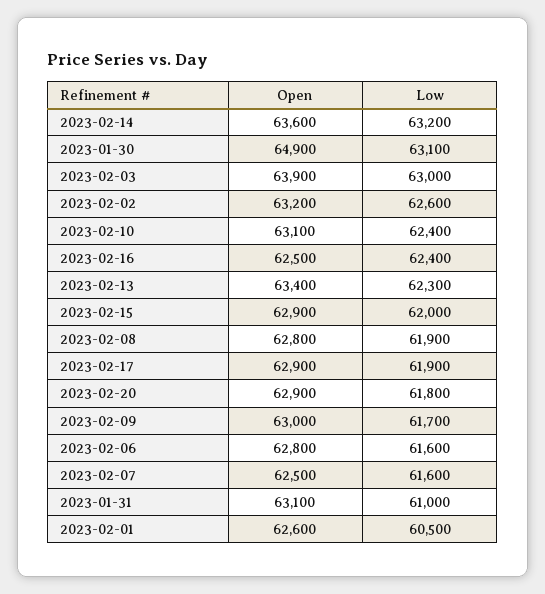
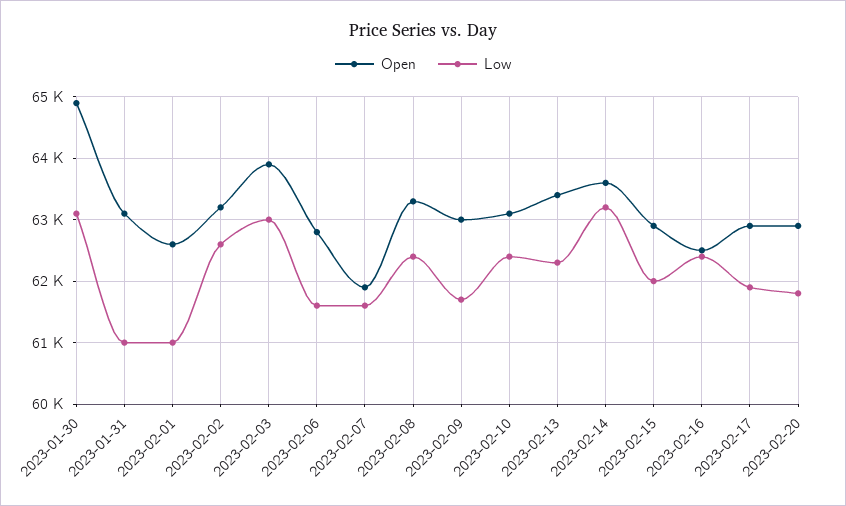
  {
    "Open": {
      "2023-02-14": 63600,
      "2023-01-30": 64900,
      "2023-02-03": 63900,
      "2023-02-02": 63200,
      "2023-02-10": 63100,
      "2023-02-16": 62500,
      "2023-02-13": 63400,
      "2023-02-15": 62900,
-     "2023-02-08": 62800,
+     "2023-02-08": 63300,
      "2023-02-17": 62900,
      "2023-02-20": 62900,
      "2023-02-09": 63000,
      "2023-02-06": 62800,
-     "2023-02-07": 62500,
+     "2023-02-07": 61900,
      "2023-01-31": 63100,
      "2023-02-01": 62600
    },
    "Low": {
      "2023-02-14": 63200,
      "2023-01-30": 63100,
      "2023-02-03": 63000,
      "2023-02-02": 62600,
      "2023-02-10": 62400,
      "2023-02-16": 62400,
      "2023-02-13": 62300,
      "2023-02-15": 62000,
-     "2023-02-08": 61900,
+     "2023-02-08": 62400,
      "2023-02-17": 61900,
      "2023-02-20": 61800,
      "2023-02-09": 61700,
      "2023-02-06": 61600,
      "2023-02-07": 61600,
      "2023-01-31": 61000,
-     "2023-02-01": 60500
+     "2023-02-01": 61000
    }
  }

